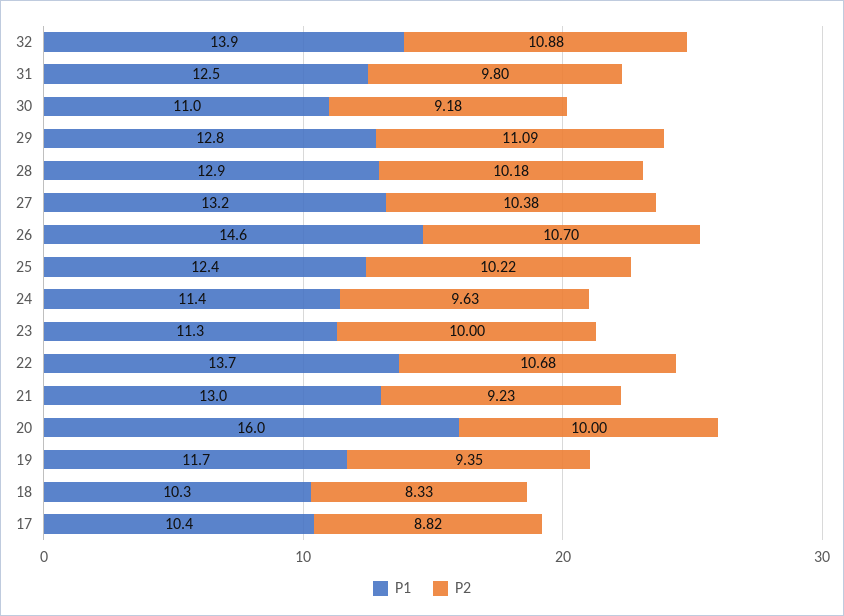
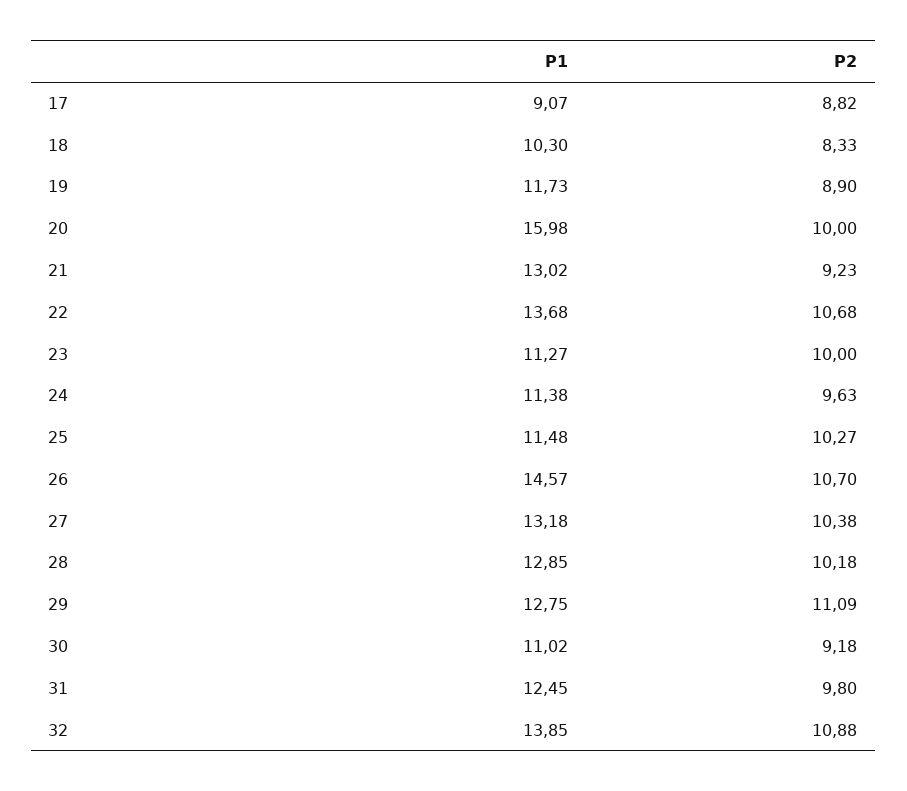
  {
    "P1": {
      "32": 13.85,
      "31": 12.45,
      "30": 11.02,
      "29": 12.75,
      "28": 12.85,
      "27": 13.18,
      "26": 14.57,
-     "25": 12.4,
+     "25": 11.48,
      "24": 11.38,
      "23": 11.27,
      "22": 13.68,
      "21": 13.02,
      "20": 15.98,
      "19": 11.73,
      "18": 10.3,
-     "17": 10.4
+     "17": 9.07
    },
    "P2": {
      "32": 10.88,
      "31": 9.8,
      "30": 9.18,
      "29": 11.09,
      "28": 10.18,
      "27": 10.38,
      "26": 10.7,
-     "25": 10.22,
+     "25": 10.27,
      "24": 9.63,
      "23": 10,
      "22": 10.68,
      "21": 9.23,
      "20": 10,
-     "19": 9.35,
+     "19": 8.9,
      "18": 8.33,
      "17": 8.82
    }
  }

